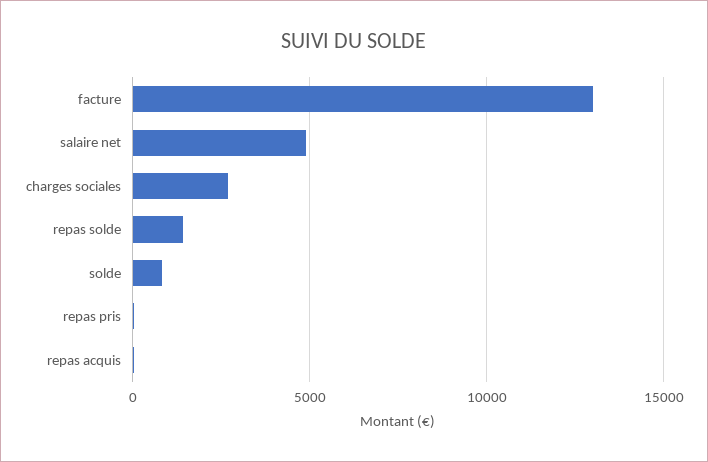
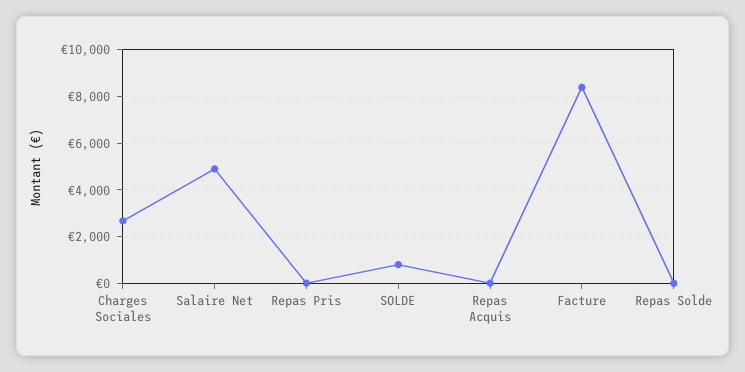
  {
-   "facture": 13000,
+   "facture": 8500,
    "salaire net": 5000,
    "charges sociales": 2500,
-   "repas solde": 1500,
+   "repas solde": 0,
    "solde": 1000,
    "repas pris": 0,
    "repas acquis": 0
  }

